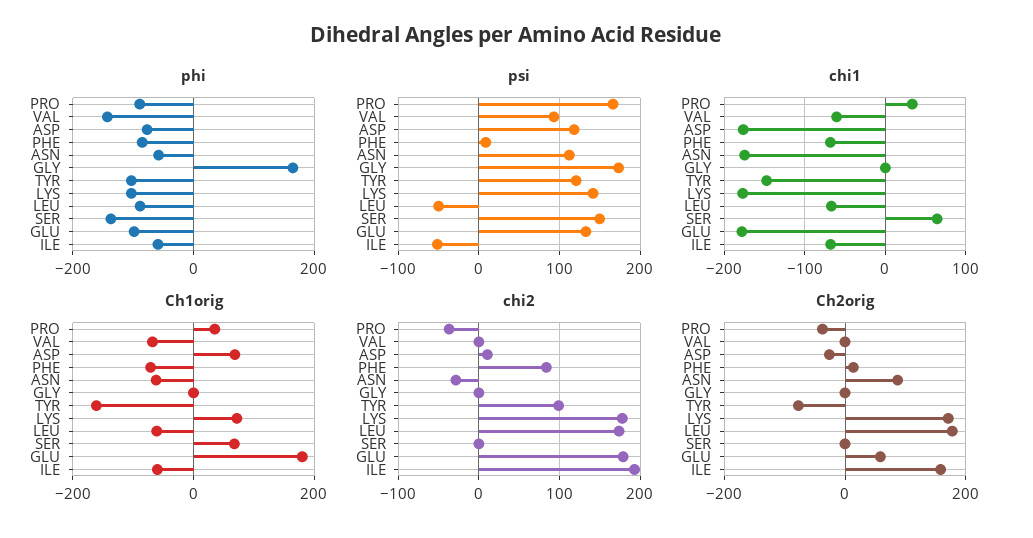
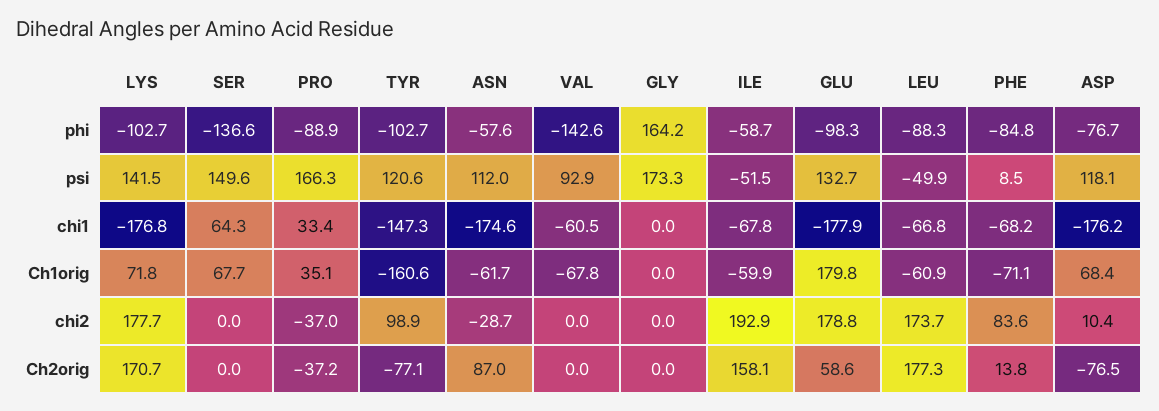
  {
    "phi": {
      "PRO": -88.9,
      "VAL": -142.6,
      "ASP": -76.7,
      "PHE": -84.8,
      "ASN": -57.6,
      "GLY": 164.2,
      "TYR": -102.7,
      "LYS": -102.7,
      "LEU": -88.3,
      "SER": -136.6,
      "GLU": -98.3,
      "ILE": -58.7
    },
    "psi": {
      "PRO": 166.3,
      "VAL": 92.9,
      "ASP": 118.1,
      "PHE": 8.5,
      "ASN": 112,
      "GLY": 173.3,
      "TYR": 120.6,
      "LYS": 141.5,
      "LEU": -49.9,
      "SER": 149.6,
      "GLU": 132.7,
      "ILE": -51.5
    },
    "chi1": {
      "PRO": 33.4,
      "VAL": -60.5,
      "ASP": -176.2,
      "PHE": -68.2,
      "ASN": -174.6,
      "GLY": 0,
      "TYR": -147.3,
      "LYS": -176.8,
      "LEU": -66.8,
      "SER": 64.3,
      "GLU": -177.9,
      "ILE": -67.8
    },
    "Ch1orig": {
      "PRO": 35.1,
      "VAL": -67.8,
      "ASP": 68.4,
      "PHE": -71.1,
      "ASN": -61.7,
      "GLY": 0,
      "TYR": -160.6,
      "LYS": 71.8,
      "LEU": -60.9,
      "SER": 67.7,
      "GLU": 179.8,
      "ILE": -59.9
    },
    "chi2": {
      "PRO": -37,
      "VAL": 0,
      "ASP": 10.4,
      "PHE": 83.6,
      "ASN": -28.7,
      "GLY": 0,
      "TYR": 98.9,
      "LYS": 177.7,
      "LEU": 173.7,
      "SER": 0,
      "GLU": 178.8,
      "ILE": 192.9
    },
    "Ch2orig": {
      "PRO": -37.2,
      "VAL": 0,
-     "ASP": -20,
+     "ASP": -76.5,
      "PHE": 13.8,
      "ASN": 87,
      "GLY": 0,
      "TYR": -77.1,
      "LYS": 170.7,
      "LEU": 177.3,
      "SER": 0,
      "GLU": 58.6,
      "ILE": 158.1
    }
  }

